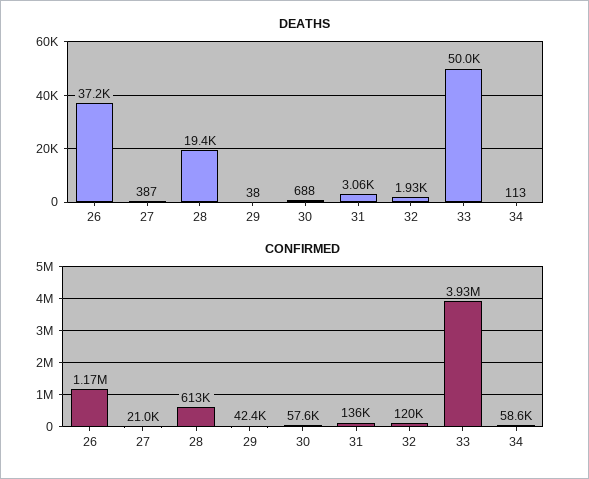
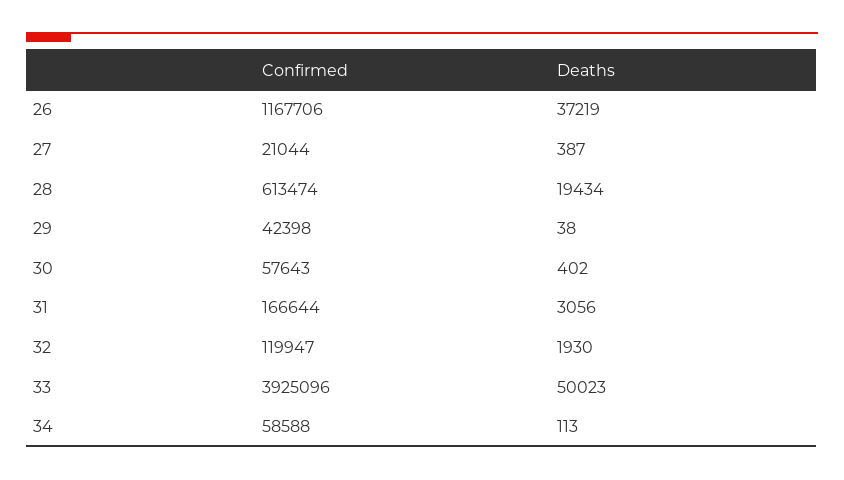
  {
    "DEATHS": {
      "26": 37219,
      "27": 387,
      "28": 19434,
      "29": 38,
-     "30": 688,
+     "30": 402,
      "31": 3056,
      "32": 1930,
      "33": 50023,
      "34": 113
    },
    "CONFIRMED": {
      "26": 1167706,
      "27": 21044,
      "28": 613474,
      "29": 42398,
      "30": 57643,
-     "31": 136000,
+     "31": 166644,
      "32": 119947,
      "33": 3925096,
      "34": 58588
    }
  }

